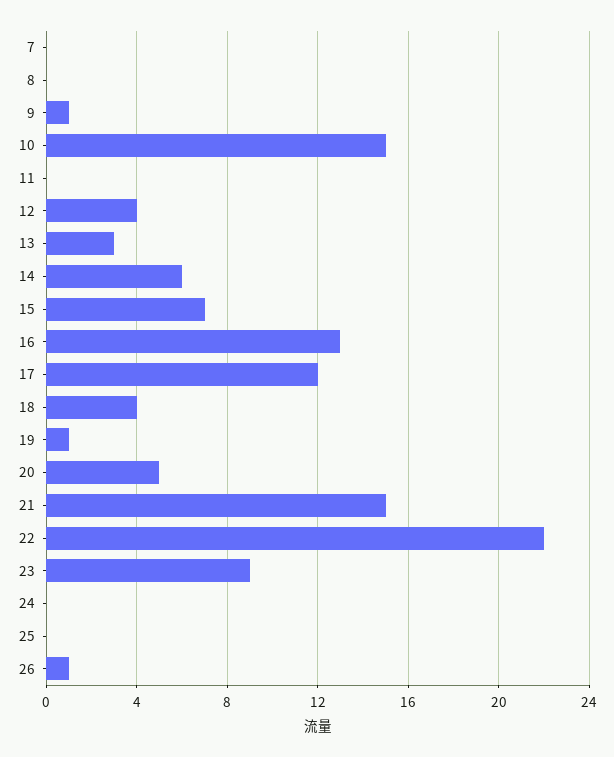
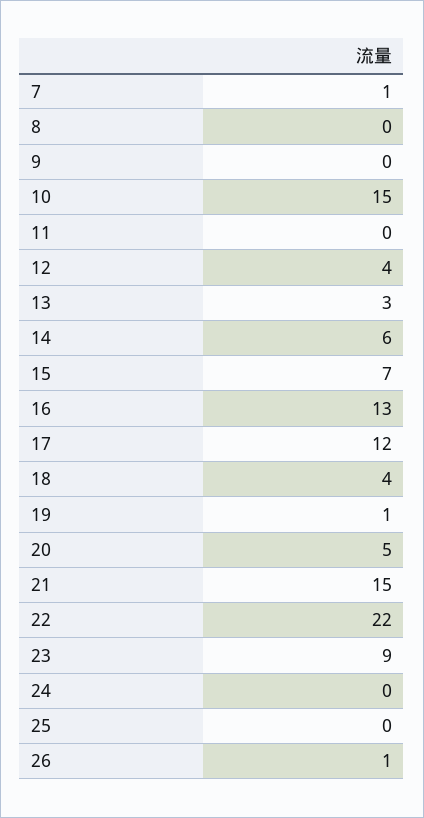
  {
-   "7": 0,
+   "7": 1,
    "8": 0,
-   "9": 1,
+   "9": 0,
    "10": 15,
    "11": 0,
    "12": 4,
    "13": 3,
    "14": 6,
    "15": 7,
    "16": 13,
    "17": 12,
    "18": 4,
    "19": 1,
    "20": 5,
    "21": 15,
    "22": 22,
    "23": 9,
    "24": 0,
    "25": 0,
    "26": 1
  }

